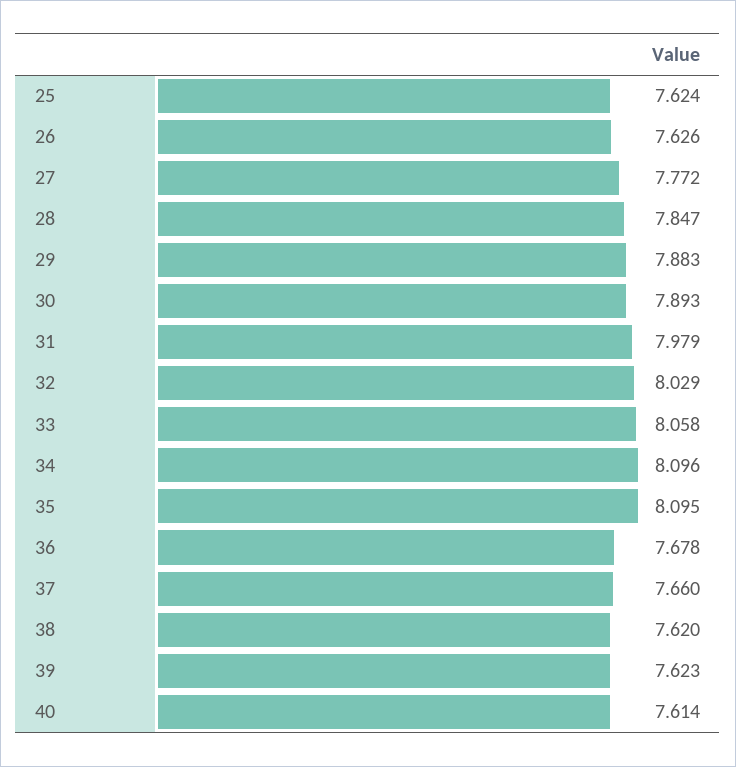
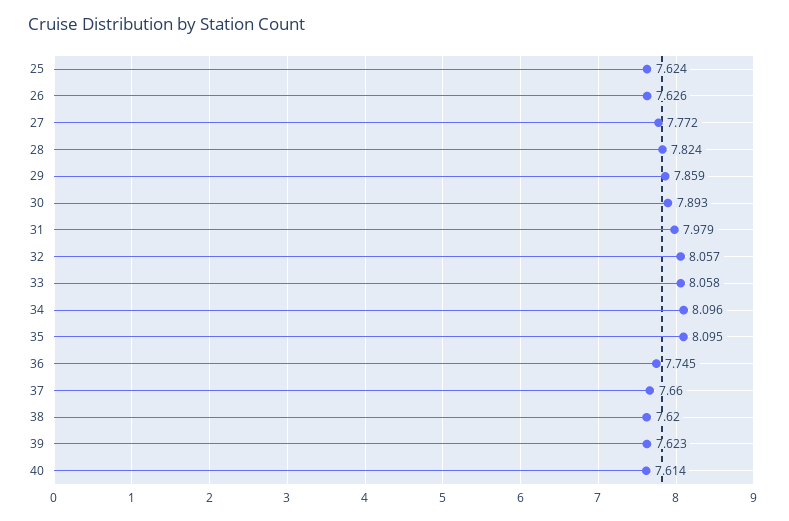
  {
    "25": 7.624,
    "26": 7.626,
    "27": 7.772,
-   "28": 7.847,
+   "28": 7.824,
-   "29": 7.883,
+   "29": 7.859,
    "30": 7.893,
    "31": 7.979,
-   "32": 8.029,
+   "32": 8.057,
    "33": 8.058,
    "34": 8.096,
    "35": 8.095,
-   "36": 7.678,
+   "36": 7.745,
    "37": 7.66,
    "38": 7.62,
    "39": 7.623,
    "40": 7.614
  }

